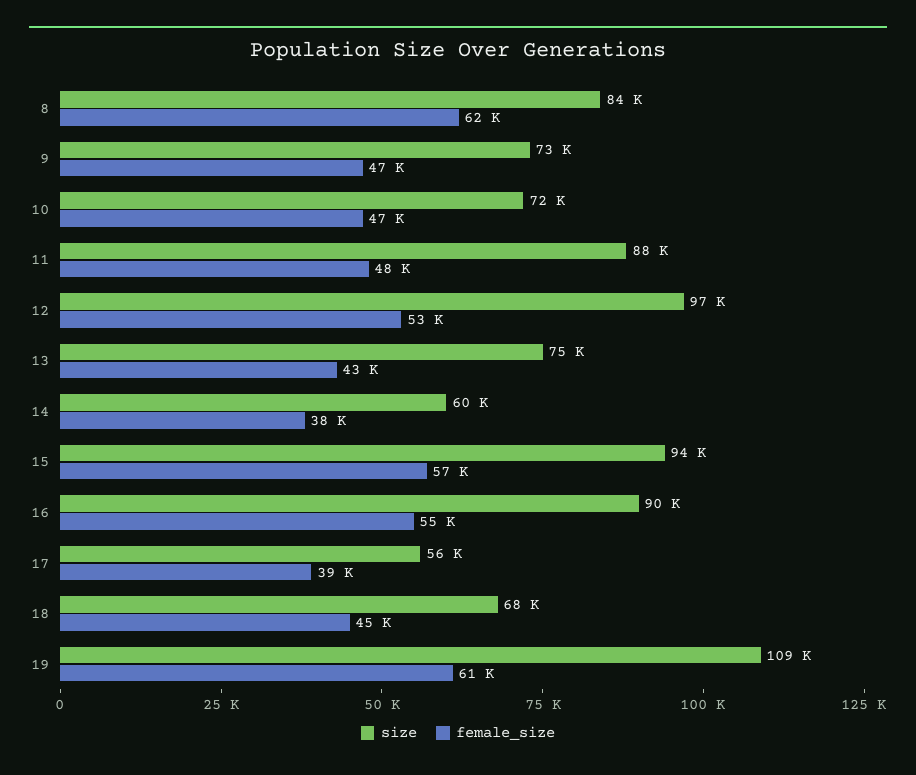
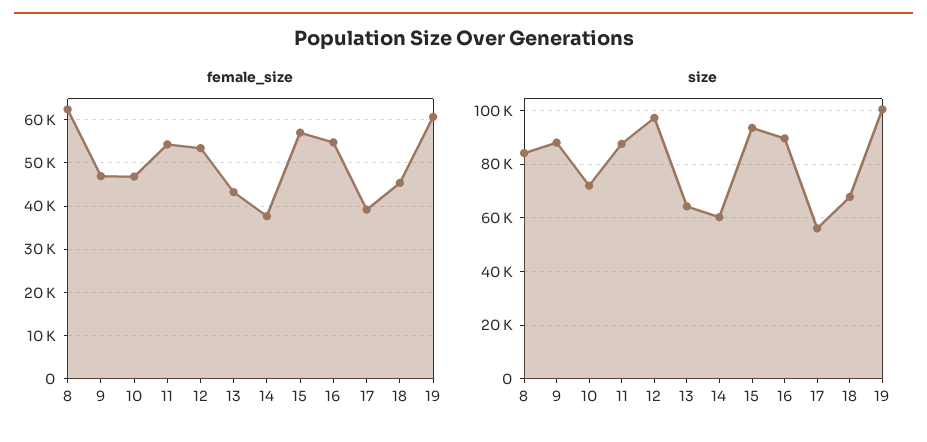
  {
    "size": {
      "8": 84000,
-     "9": 73000,
+     "9": 87500,
      "10": 72000,
      "11": 88000,
      "12": 97000,
-     "13": 75000,
+     "13": 65000,
      "14": 60000,
      "15": 94000,
      "16": 90000,
      "17": 56000,
      "18": 68000,
-     "19": 109000
+     "19": 100000
    },
    "female_size": {
      "8": 62000,
      "9": 47000,
      "10": 47000,
-     "11": 48000,
+     "11": 54000,
      "12": 53000,
      "13": 43000,
      "14": 38000,
      "15": 57000,
      "16": 55000,
      "17": 39000,
      "18": 45000,
      "19": 61000
    }
  }

